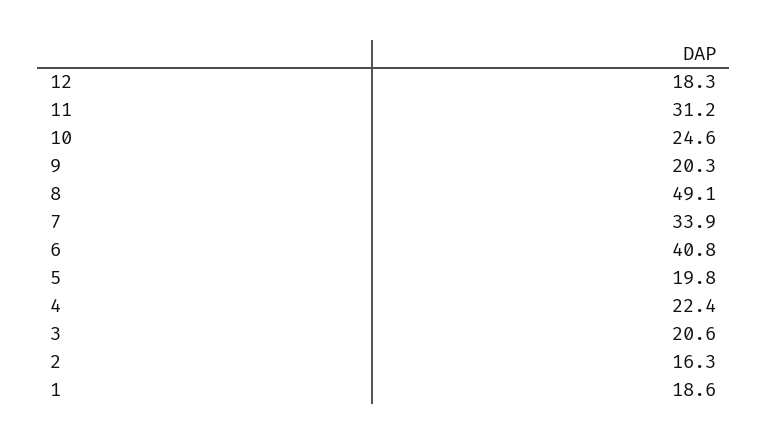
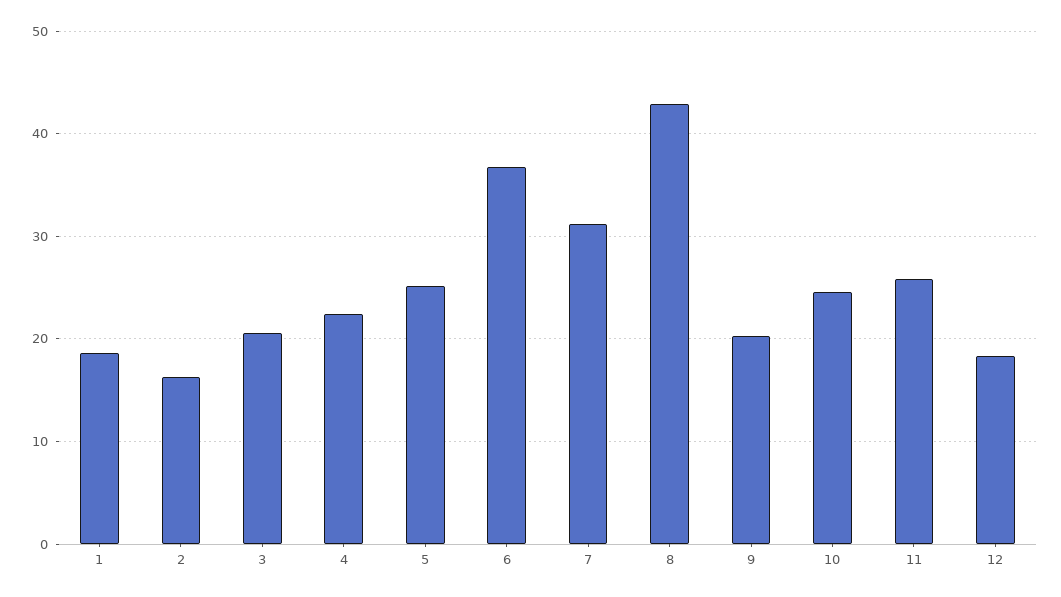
  {
    "12": 18.3,
-   "11": 31.2,
+   "11": 26,
    "10": 24.6,
    "9": 20.3,
-   "8": 49.1,
+   "8": 43,
-   "7": 33.9,
+   "7": 31,
-   "6": 40.8,
+   "6": 37,
-   "5": 19.8,
+   "5": 25,
    "4": 22.4,
    "3": 20.6,
    "2": 16.3,
    "1": 18.6
  }

